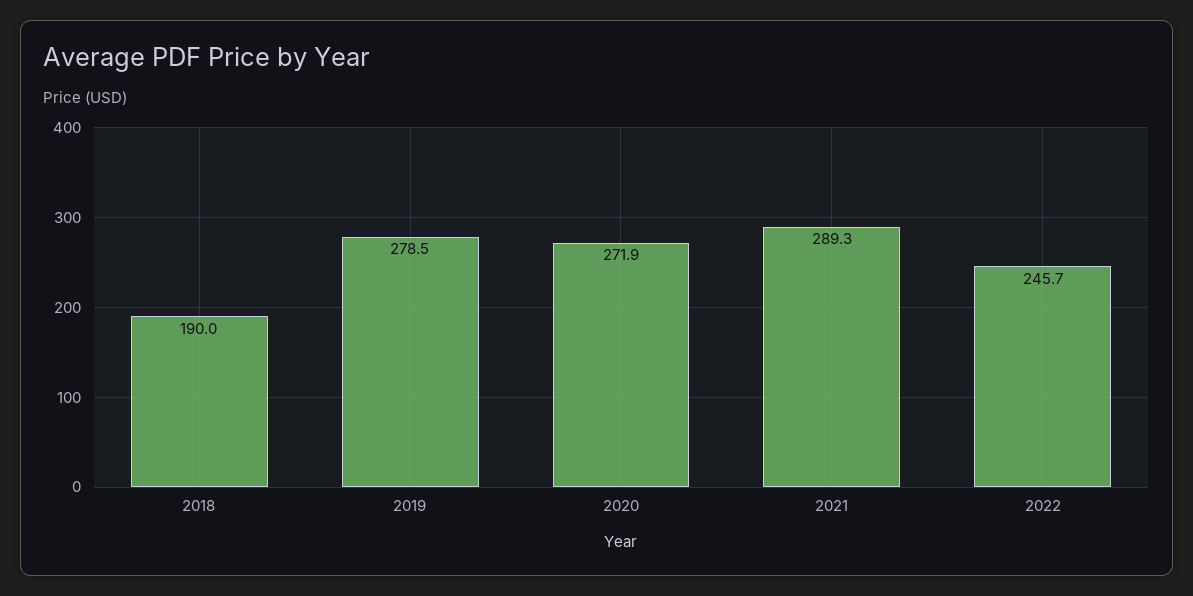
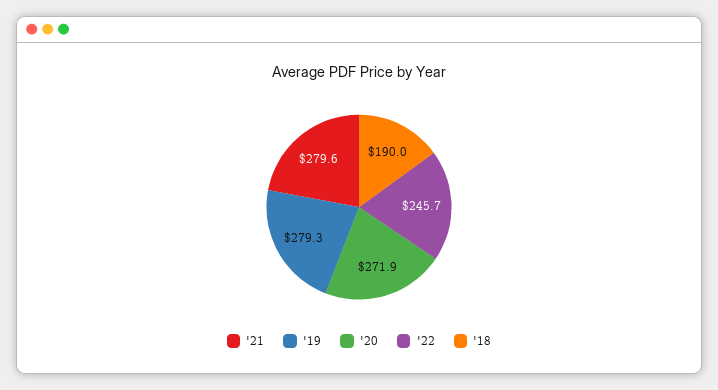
  {
    "2018": 190,
-   "2019": 278.5,
+   "2019": 279.3,
    "2020": 271.9,
-   "2021": 289.3,
+   "2021": 279.6,
    "2022": 245.7
  }

